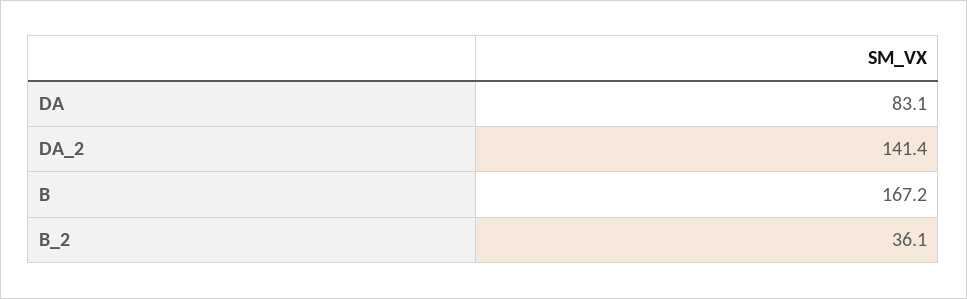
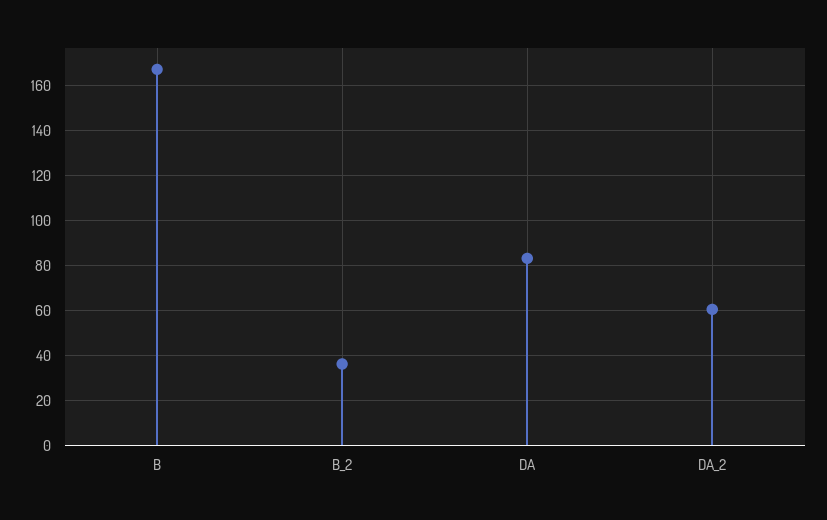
  {
    "DA": 83.1,
-   "DA_2": 141.4,
+   "DA_2": 60,
    "B": 167.2,
    "B_2": 36.1
  }

